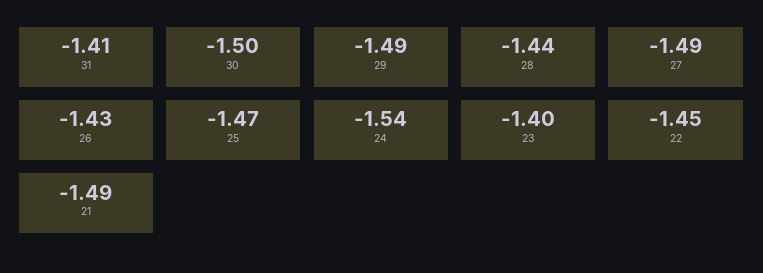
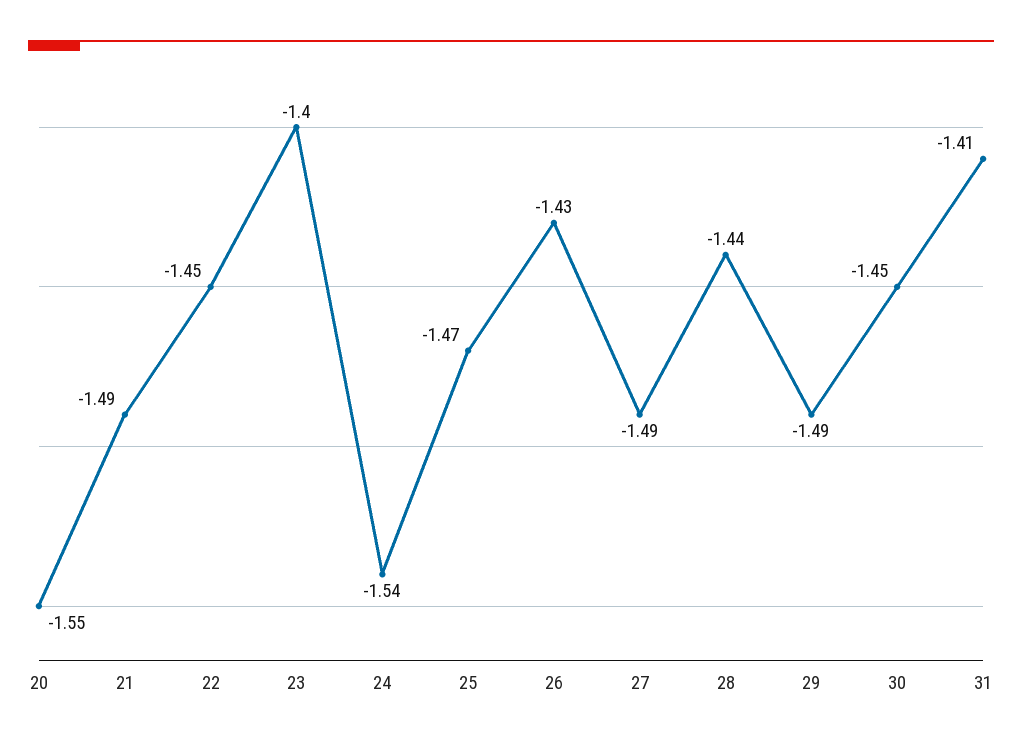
  {
    "31": -1.41,
-   "30": -1.5,
+   "30": -1.45,
    "29": -1.49,
    "28": -1.44,
    "27": -1.49,
    "26": -1.43,
    "25": -1.47,
    "24": -1.54,
    "23": -1.4,
    "22": -1.45,
-   "21": -1.49
+   "21": -1.49,
+   "20": -1.55
  }

